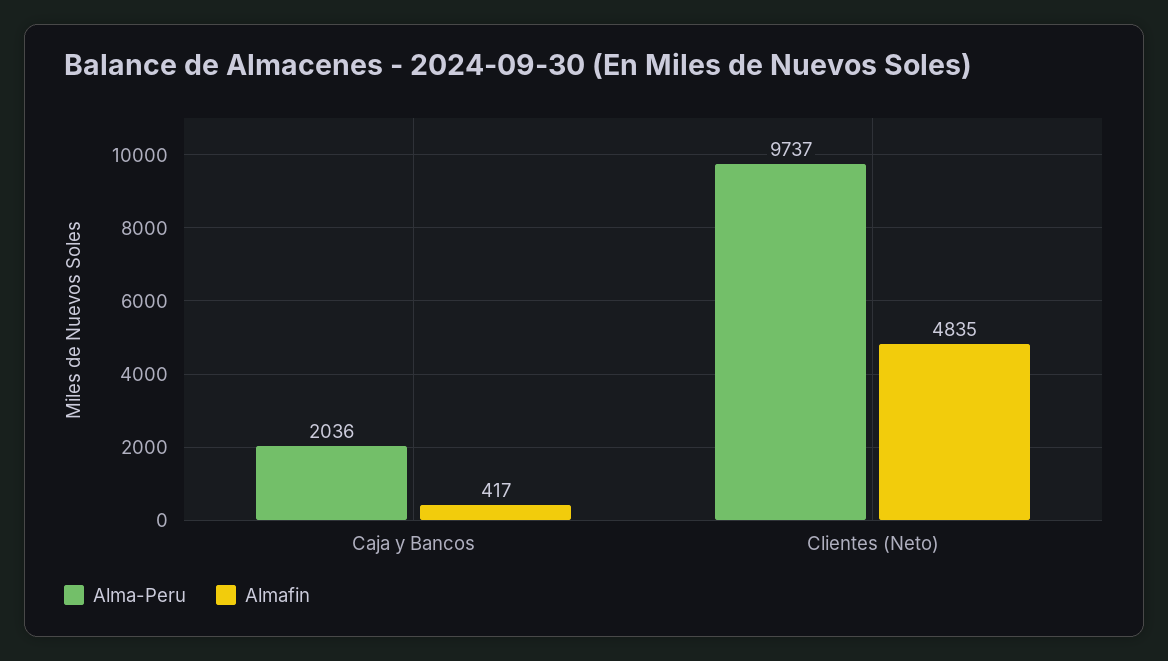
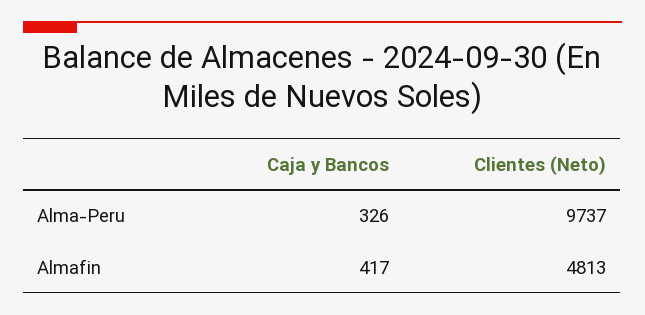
  {
    "Alma-Peru": {
-     "Caja y Bancos": 2036,
+     "Caja y Bancos": 326,
      "Clientes (Neto)": 9737
    },
    "Almafin": {
      "Caja y Bancos": 417,
-     "Clientes (Neto)": 4835
+     "Clientes (Neto)": 4813
    }
  }

